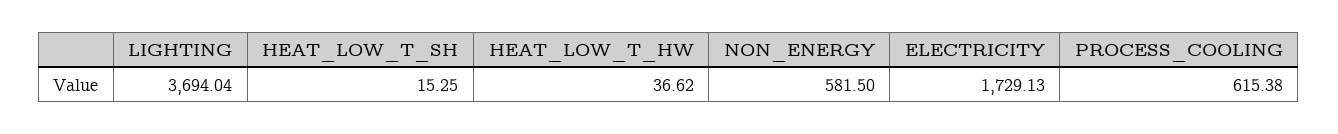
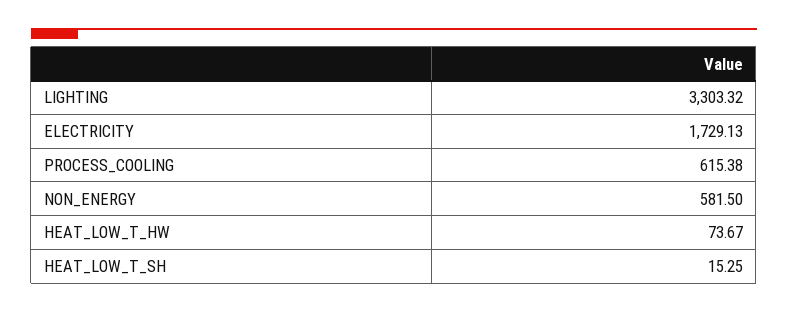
  {
-   "LIGHTING": 3694.04,
+   "LIGHTING": 3303.32,
    "HEAT_LOW_T_SH": 15.25,
-   "HEAT_LOW_T_HW": 36.62,
+   "HEAT_LOW_T_HW": 73.67,
    "NON_ENERGY": 581.5,
    "ELECTRICITY": 1729.13,
    "PROCESS_COOLING": 615.38
  }

